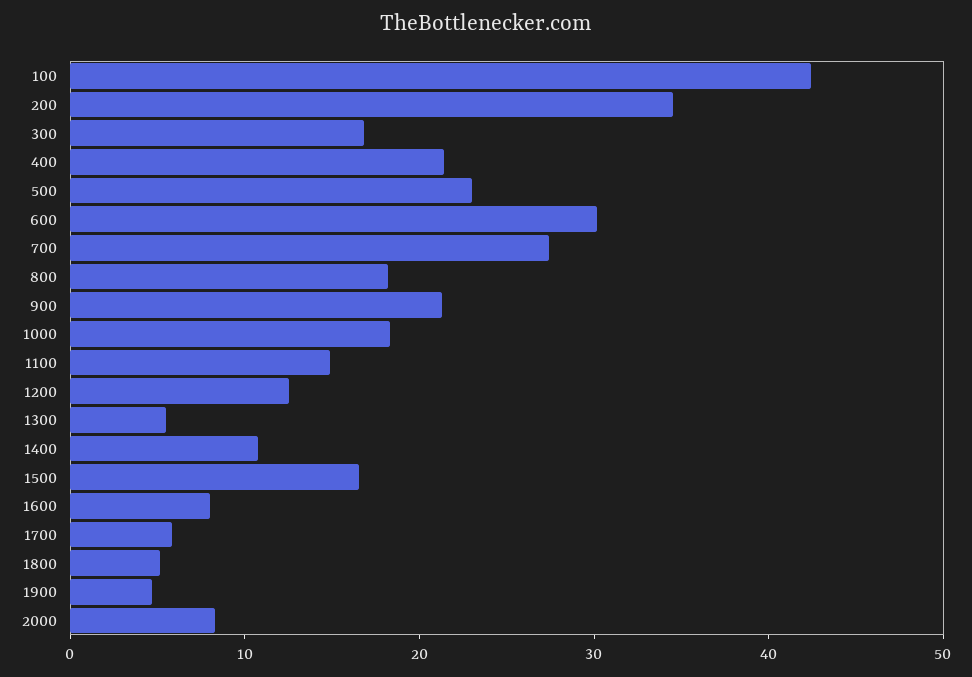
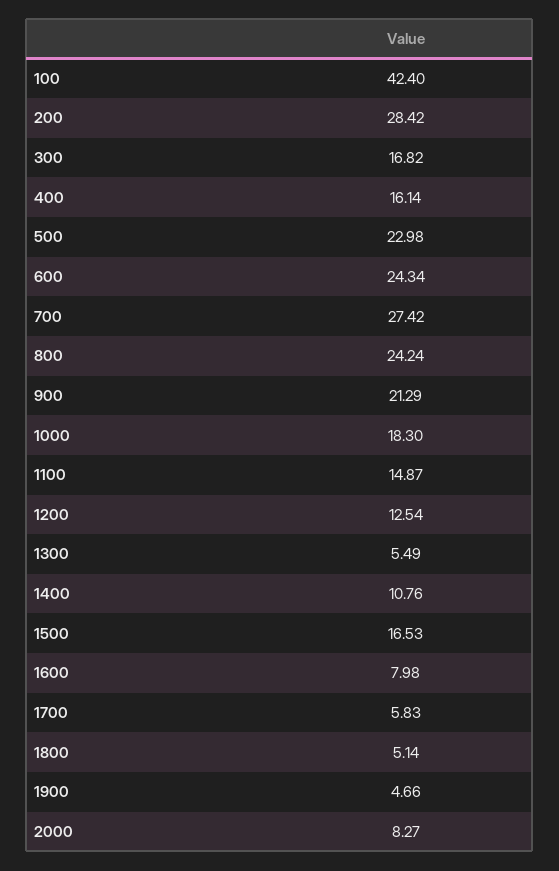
  {
    "100": 42.4,
-   "200": 34,
+   "200": 28.42,
    "300": 16.82,
-   "400": 22,
+   "400": 16.14,
    "500": 22.98,
-   "600": 30,
+   "600": 24.34,
    "700": 27.42,
-   "800": 18,
+   "800": 24.24,
    "900": 21.29,
    "1000": 18.3,
    "1100": 14.87,
    "1200": 12.54,
    "1300": 5.49,
    "1400": 10.76,
    "1500": 16.53,
    "1600": 7.98,
    "1700": 5.83,
    "1800": 5.14,
    "1900": 4.66,
    "2000": 8.27
  }

